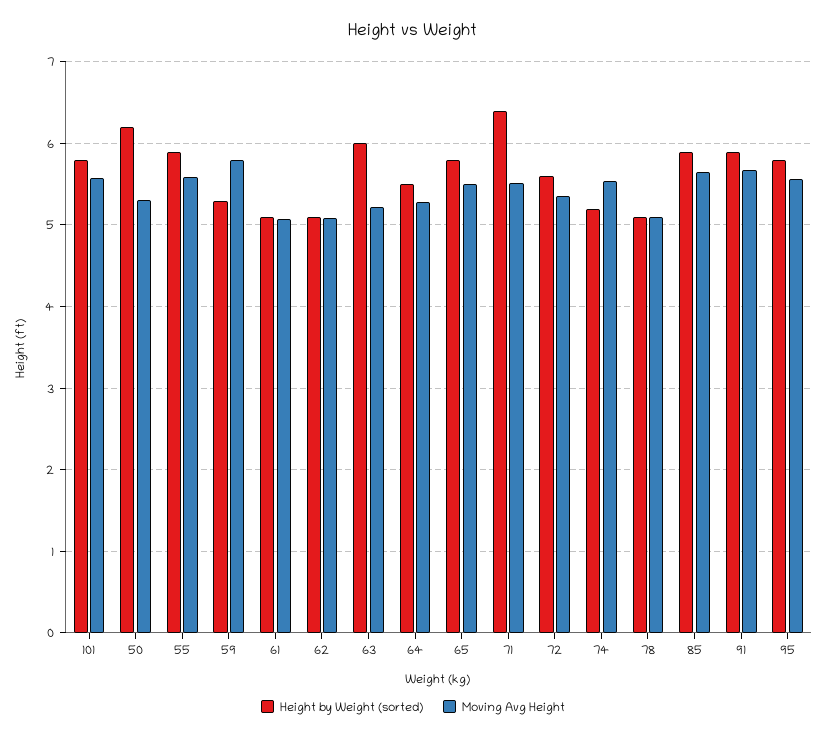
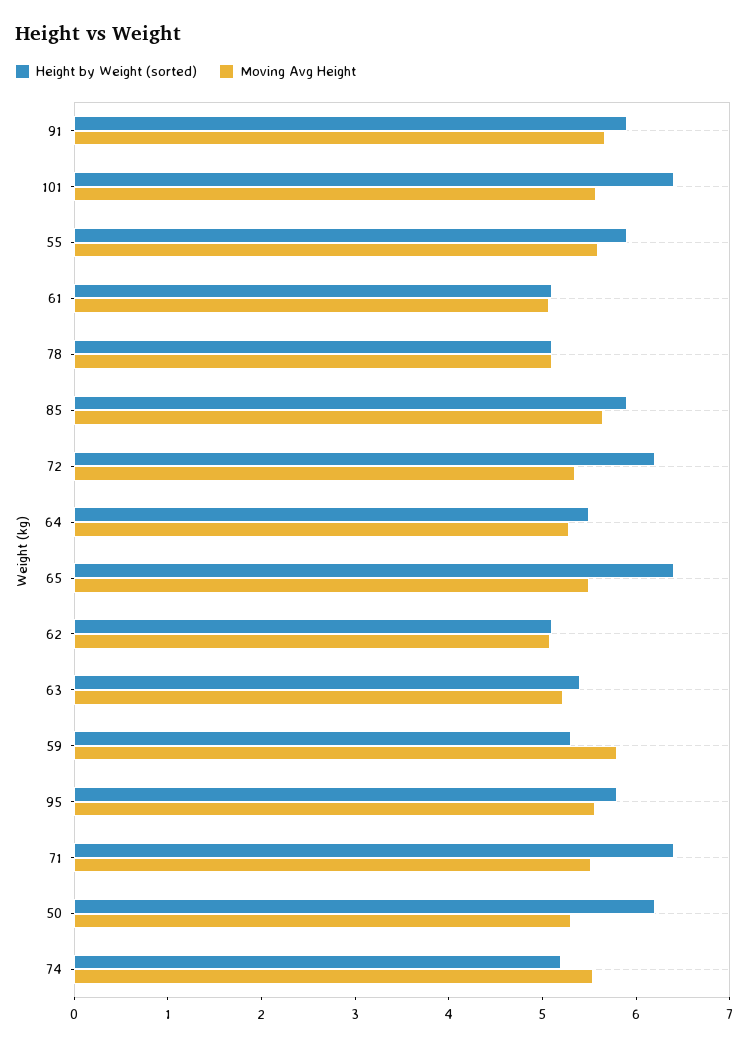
  {
    "Height by Weight (sorted)": {
-     "101": 5.8,
+     "101": 6.4,
      "50": 6.2,
      "55": 5.9,
      "59": 5.3,
      "61": 5.1,
      "62": 5.1,
-     "63": 6,
+     "63": 5.4,
      "64": 5.5,
-     "65": 5.8,
+     "65": 6.4,
      "71": 6.4,
-     "72": 5.6,
+     "72": 6.2,
      "74": 5.2,
      "78": 5.1,
      "85": 5.9,
      "91": 5.9,
      "95": 5.8
    },
    "Moving Avg Height": {
      "101": 5.6,
      "50": 5.3,
      "55": 5.6,
      "59": 5.8,
      "61": 5.1,
      "62": 5.1,
      "63": 5.2,
      "64": 5.3,
      "65": 5.5,
      "71": 5.5,
      "72": 5.4,
      "74": 5.5,
      "78": 5.1,
      "85": 5.7,
      "91": 5.7,
      "95": 5.6
    }
  }

